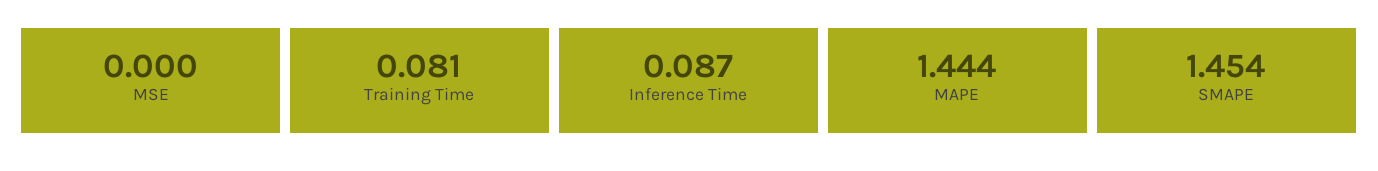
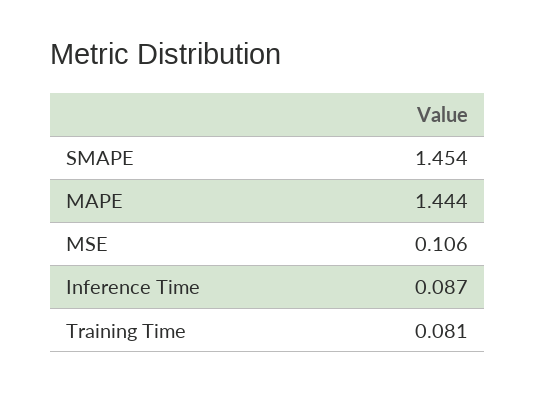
  {
-   "MSE": 0,
+   "MSE": 0.106,
    "Training Time": 0.081,
    "Inference Time": 0.087,
    "MAPE": 1.444,
    "SMAPE": 1.454
  }

